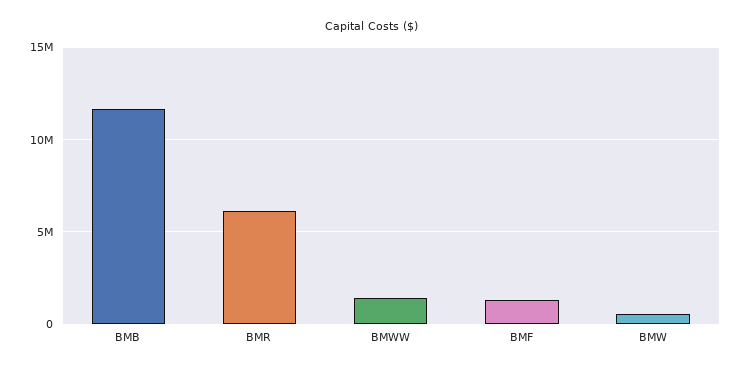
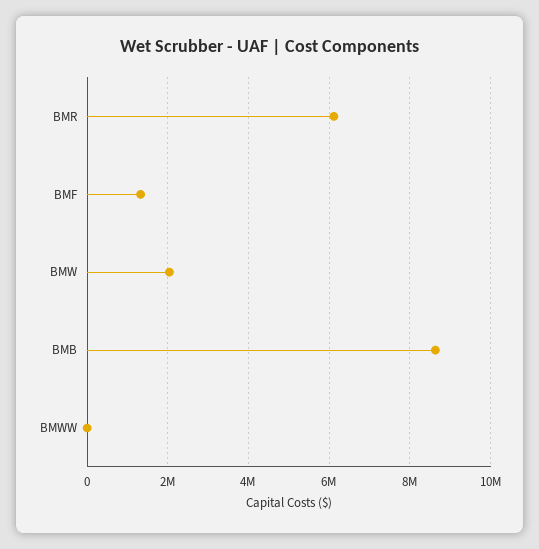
  {
-   "BMB": 11500000,
+   "BMB": 8600000,
    "BMR": 6200000,
-   "BMWW": 1500000,
+   "BMWW": 0,
    "BMF": 1400000,
-   "BMW": 500000
+   "BMW": 2000000
  }

